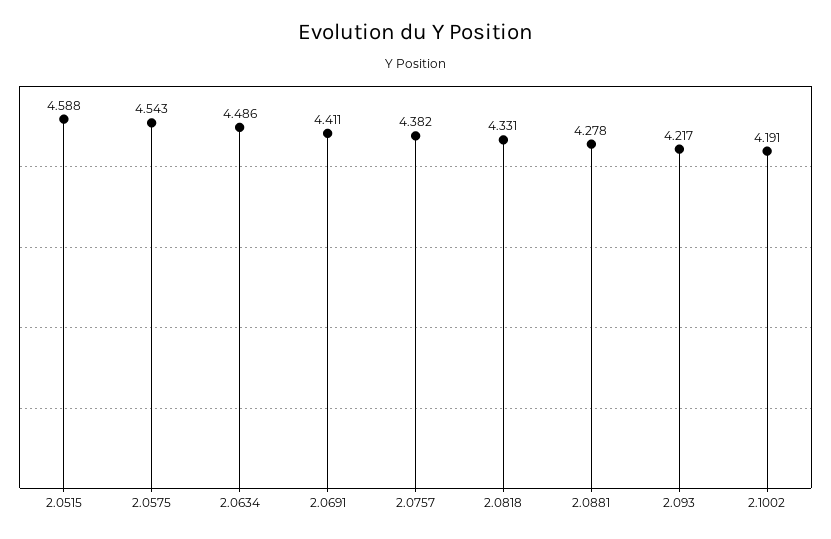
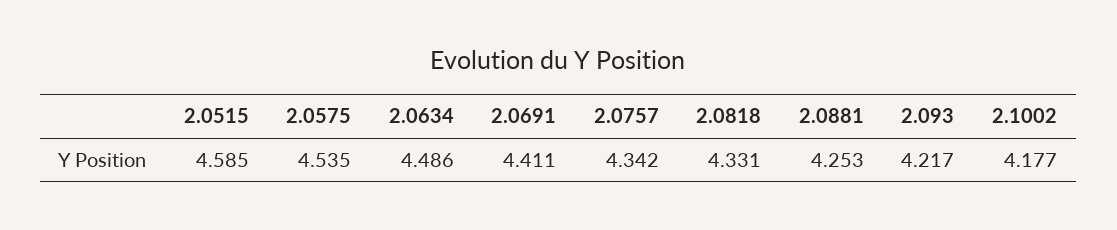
  {
-   "2.0515": 4.588,
+   "2.0515": 4.585,
-   "2.0575": 4.543,
+   "2.0575": 4.535,
    "2.0634": 4.486,
    "2.0691": 4.411,
-   "2.0757": 4.382,
+   "2.0757": 4.342,
    "2.0818": 4.331,
-   "2.0881": 4.278,
+   "2.0881": 4.253,
    "2.093": 4.217,
-   "2.1002": 4.191
+   "2.1002": 4.177
  }

